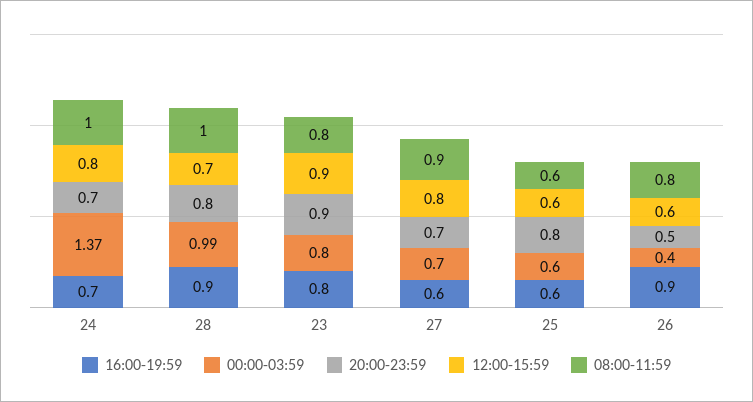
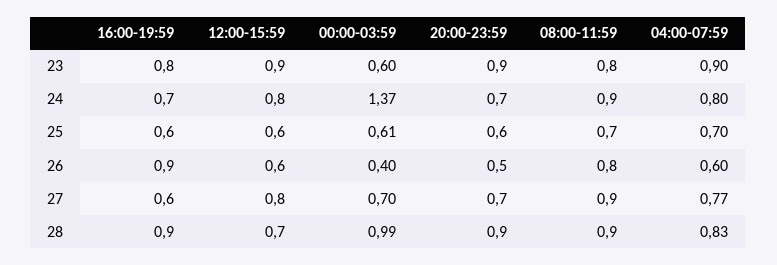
  {
    "16:00-19:59": {
      "24": 0.7,
      "28": 0.9,
      "23": 0.8,
      "27": 0.6,
      "25": 0.6,
      "26": 0.9
    },
    "00:00-03:59": {
      "24": 1.37,
      "28": 0.99,
-     "23": 0.8,
+     "23": 0.6,
      "27": 0.7,
-     "25": 0.6,
+     "25": 0.61,
      "26": 0.4
    },
    "20:00-23:59": {
      "24": 0.7,
-     "28": 0.8,
+     "28": 0.9,
      "23": 0.9,
      "27": 0.7,
-     "25": 0.8,
+     "25": 0.6,
      "26": 0.5
    },
    "12:00-15:59": {
      "24": 0.8,
      "28": 0.7,
      "23": 0.9,
      "27": 0.8,
      "25": 0.6,
      "26": 0.6
    },
    "08:00-11:59": {
-     "24": 1,
+     "24": 0.9,
-     "28": 1,
+     "28": 0.9,
      "23": 0.8,
      "27": 0.9,
-     "25": 0.6,
+     "25": 0.7,
      "26": 0.8
-   }
+   },
+   "04:00-07:59": {
+     "23": 0.9,
+     "24": 0.8,
+     "25": 0.7,
+     "26": 0.6,
+     "27": 0.77,
+     "28": 0.83
+   }
  }

